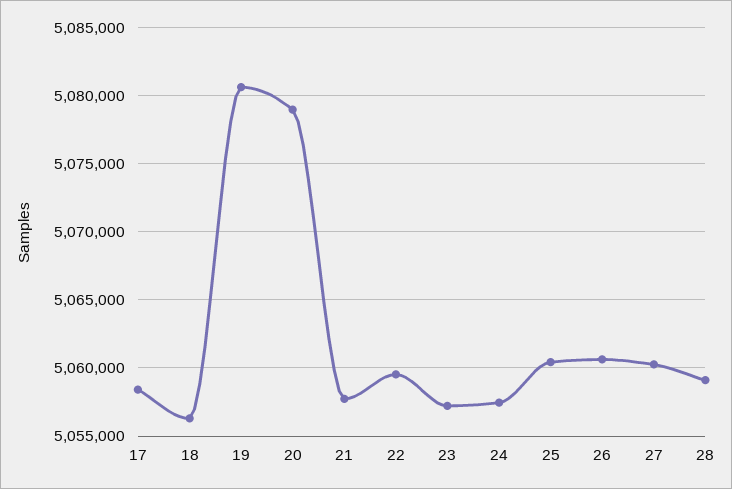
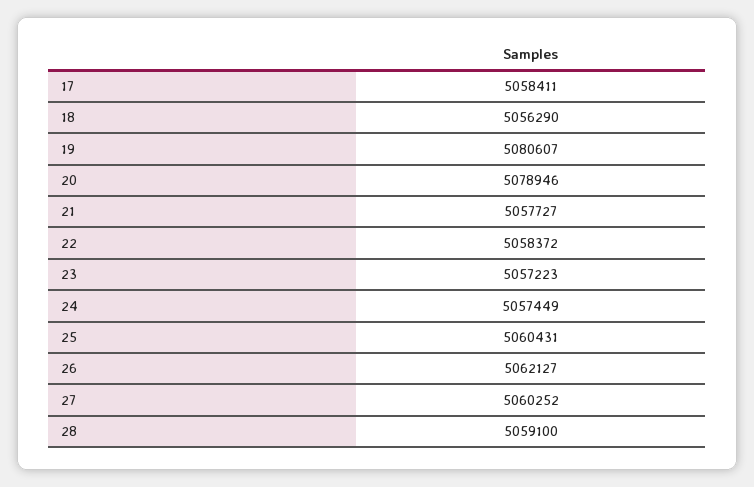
  {
    "17": 5058411,
    "18": 5056290,
    "19": 5080607,
    "20": 5078946,
    "21": 5057727,
-   "22": 5059500,
+   "22": 5058372,
    "23": 5057223,
    "24": 5057449,
    "25": 5060431,
-   "26": 5060500,
+   "26": 5062127,
    "27": 5060252,
    "28": 5059100
  }

